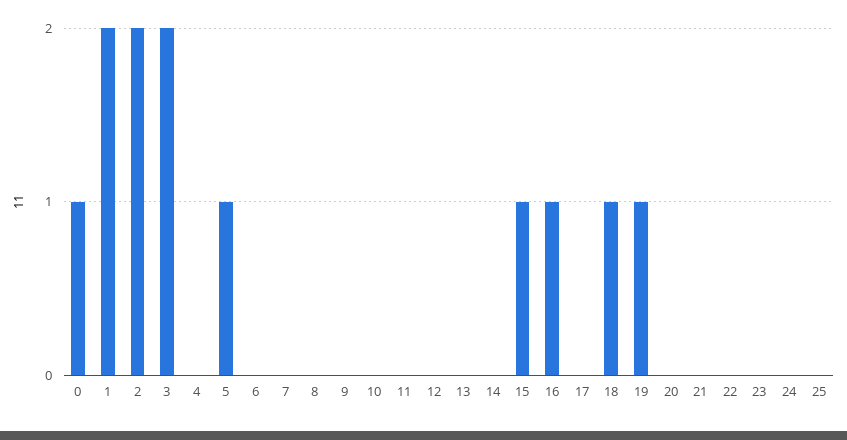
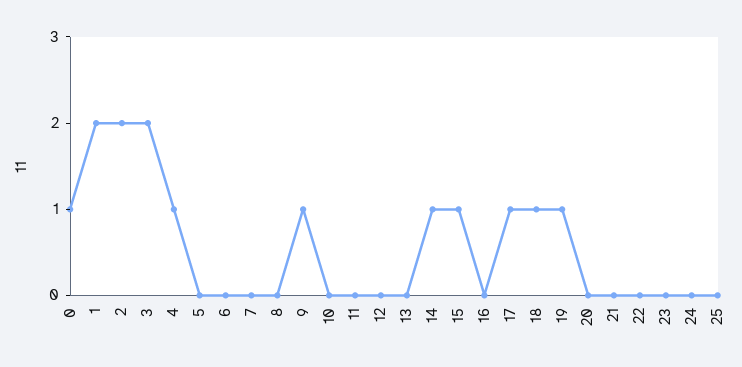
  {
    "0": 1,
    "1": 2,
    "2": 2,
    "3": 2,
-   "4": 0,
+   "4": 1,
-   "5": 1,
+   "5": 0,
    "6": 0,
    "7": 0,
    "8": 0,
-   "9": 0,
+   "9": 1,
    "10": 0,
    "11": 0,
    "12": 0,
    "13": 0,
-   "14": 0,
+   "14": 1,
    "15": 1,
-   "16": 1,
+   "16": 0,
-   "17": 0,
+   "17": 1,
    "18": 1,
    "19": 1,
    "20": 0,
    "21": 0,
    "22": 0,
    "23": 0,
    "24": 0,
    "25": 0
  }

